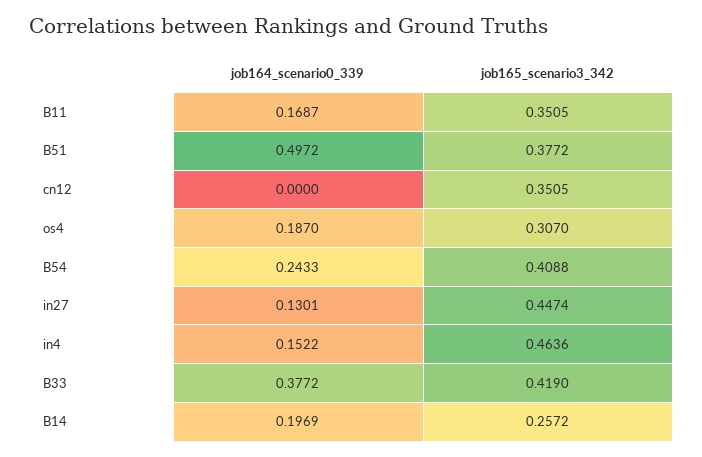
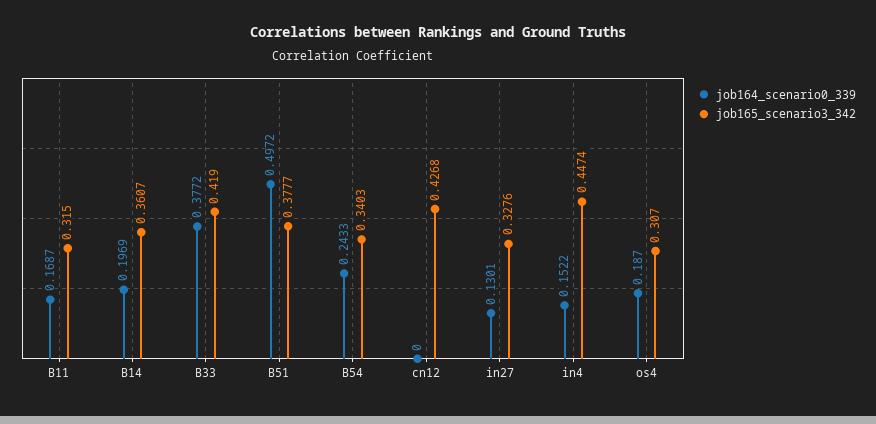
  {
    "job164_scenario0_339": {
      "B11": 0.1687,
      "B51": 0.4972,
      "cn12": 0,
      "os4": 0.187,
      "B54": 0.2433,
      "in27": 0.1301,
      "in4": 0.1522,
      "B33": 0.3772,
      "B14": 0.1969
    },
    "job165_scenario3_342": {
-     "B11": 0.3505,
+     "B11": 0.315,
-     "B51": 0.3772,
+     "B51": 0.3777,
-     "cn12": 0.3505,
+     "cn12": 0.4268,
      "os4": 0.307,
-     "B54": 0.4088,
+     "B54": 0.3403,
-     "in27": 0.4474,
+     "in27": 0.3276,
-     "in4": 0.4636,
+     "in4": 0.4474,
      "B33": 0.419,
-     "B14": 0.2572
+     "B14": 0.3607
    }
  }

